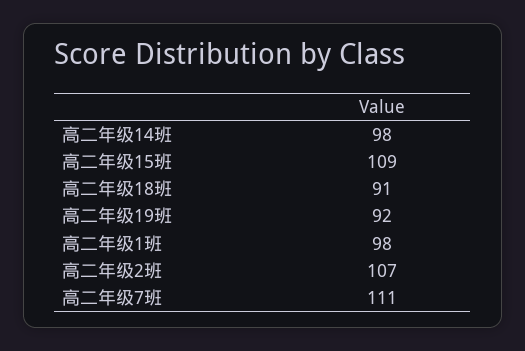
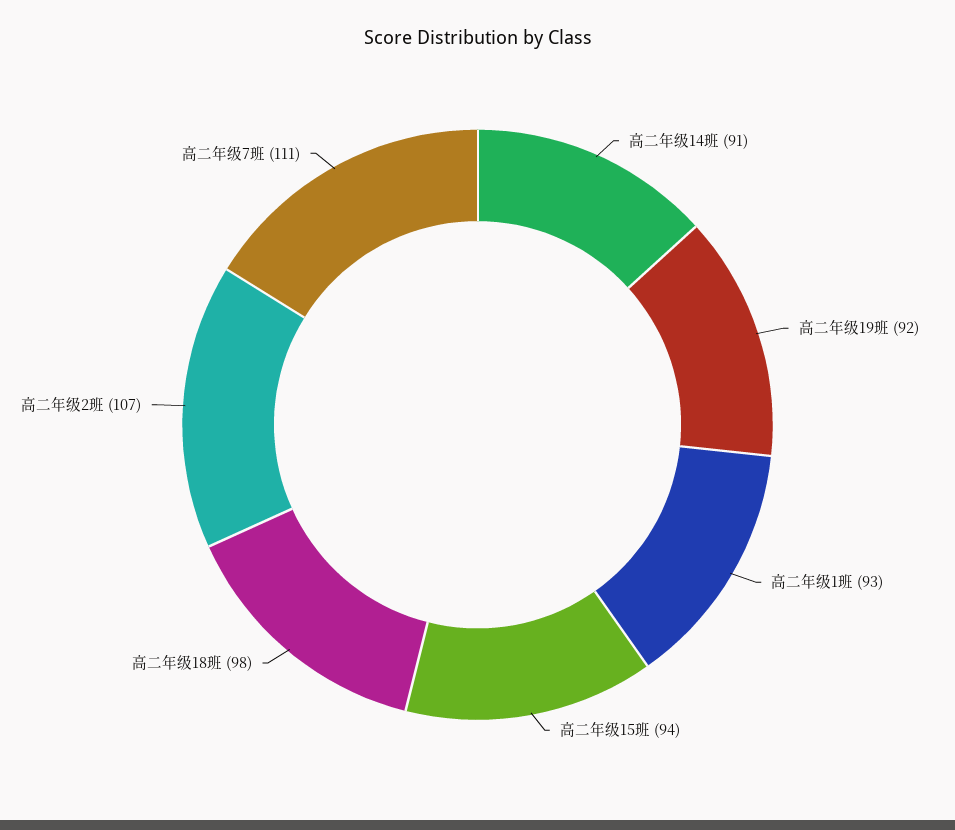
  {
-   "高二年级14班": 98,
+   "高二年级14班": 91,
-   "高二年级15班": 109,
+   "高二年级15班": 94,
-   "高二年级18班": 91,
+   "高二年级18班": 98,
    "高二年级19班": 92,
-   "高二年级1班": 98,
+   "高二年级1班": 93,
    "高二年级2班": 107,
    "高二年级7班": 111
  }

